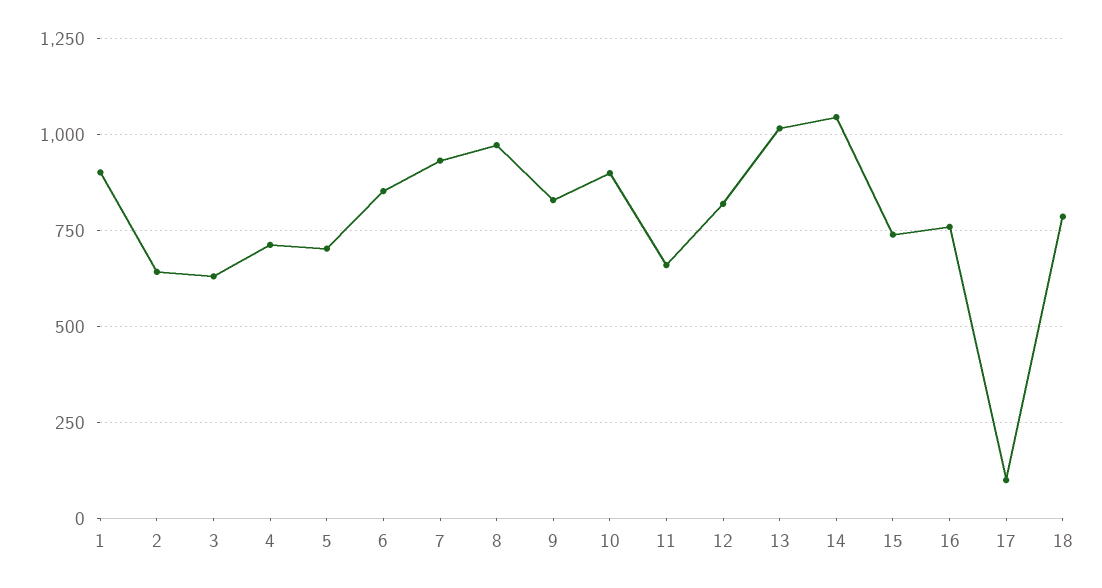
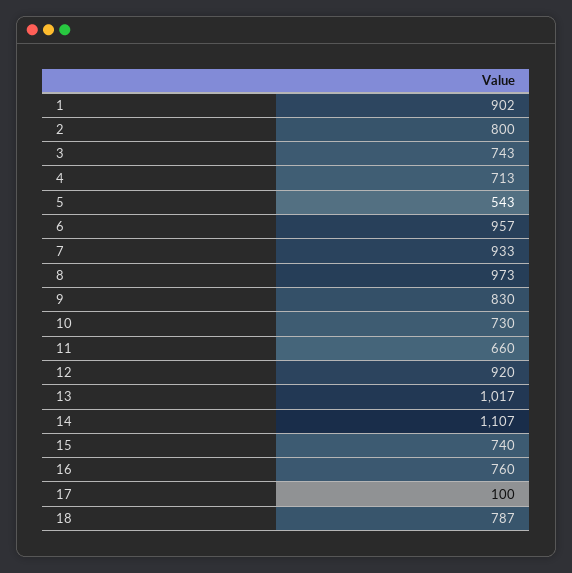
  {
    "1": 902,
-   "2": 650,
+   "2": 800,
-   "3": 625,
+   "3": 743,
    "4": 713,
-   "5": 700,
+   "5": 543,
-   "6": 850,
+   "6": 957,
    "7": 933,
    "8": 973,
    "9": 830,
-   "10": 900,
+   "10": 730,
    "11": 660,
-   "12": 825,
+   "12": 920,
    "13": 1017,
-   "14": 1050,
+   "14": 1107,
    "15": 740,
    "16": 760,
    "17": 100,
    "18": 787
  }

